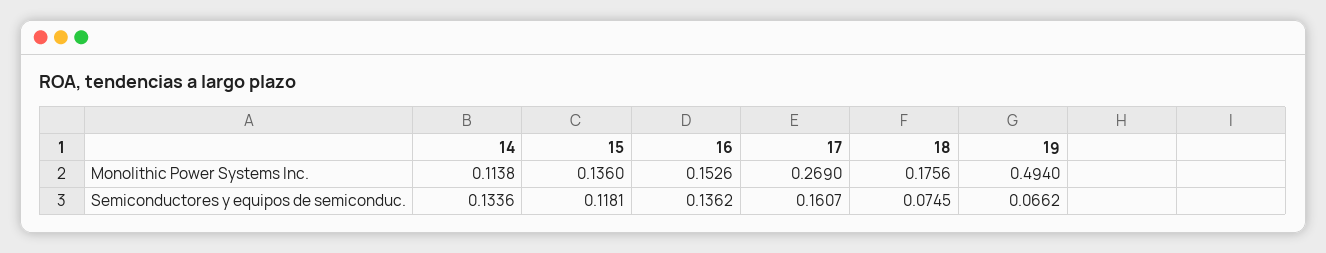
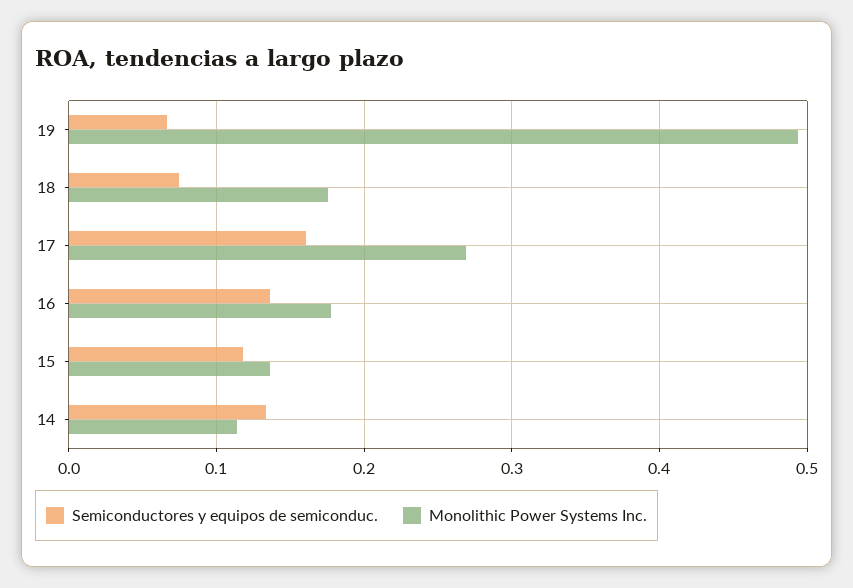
  {
    "Monolithic Power Systems Inc.": {
      "14": 0.1138,
      "15": 0.136,
-     "16": 0.1526,
+     "16": 0.18,
      "17": 0.269,
      "18": 0.1756,
      "19": 0.494
    },
    "Semiconductores y equipos de semiconduc.": {
      "14": 0.1336,
      "15": 0.1181,
      "16": 0.1362,
      "17": 0.1607,
      "18": 0.0745,
      "19": 0.0662
    }
  }

